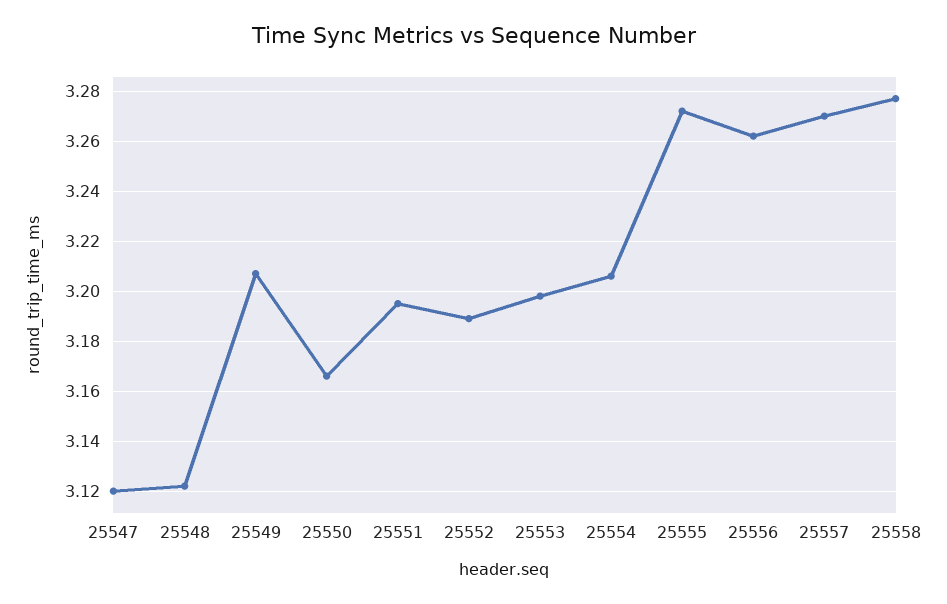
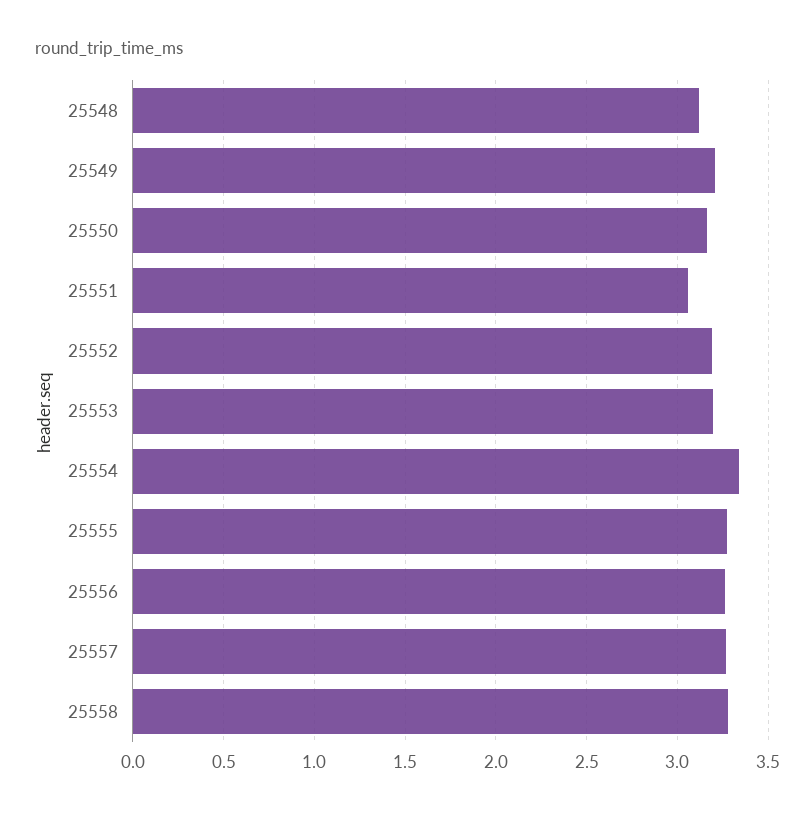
  {
-   "25547": 3.12,
    "25548": 3.12,
    "25549": 3.205,
    "25550": 3.165,
-   "25551": 3.195,
+   "25551": 3.05,
    "25552": 3.19,
    "25553": 3.2,
-   "25554": 3.205,
+   "25554": 3.35,
    "25555": 3.27,
    "25556": 3.26,
    "25557": 3.27,
    "25558": 3.275
  }

